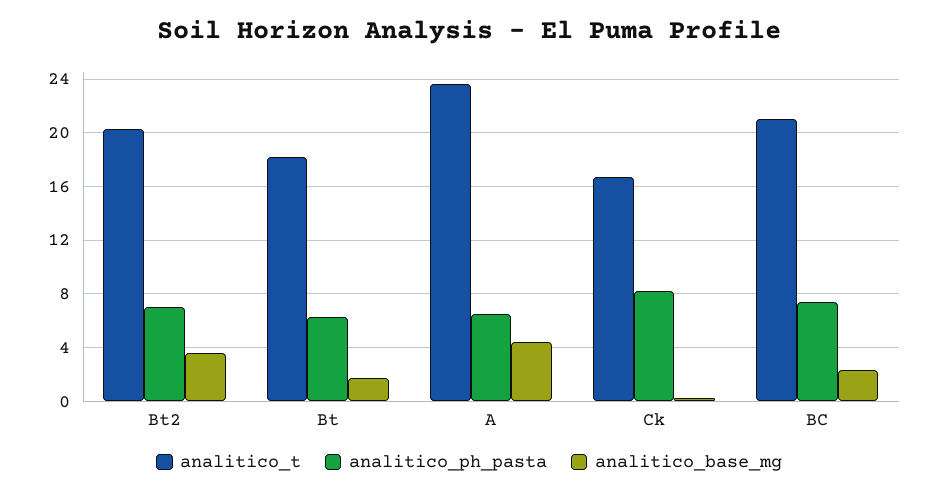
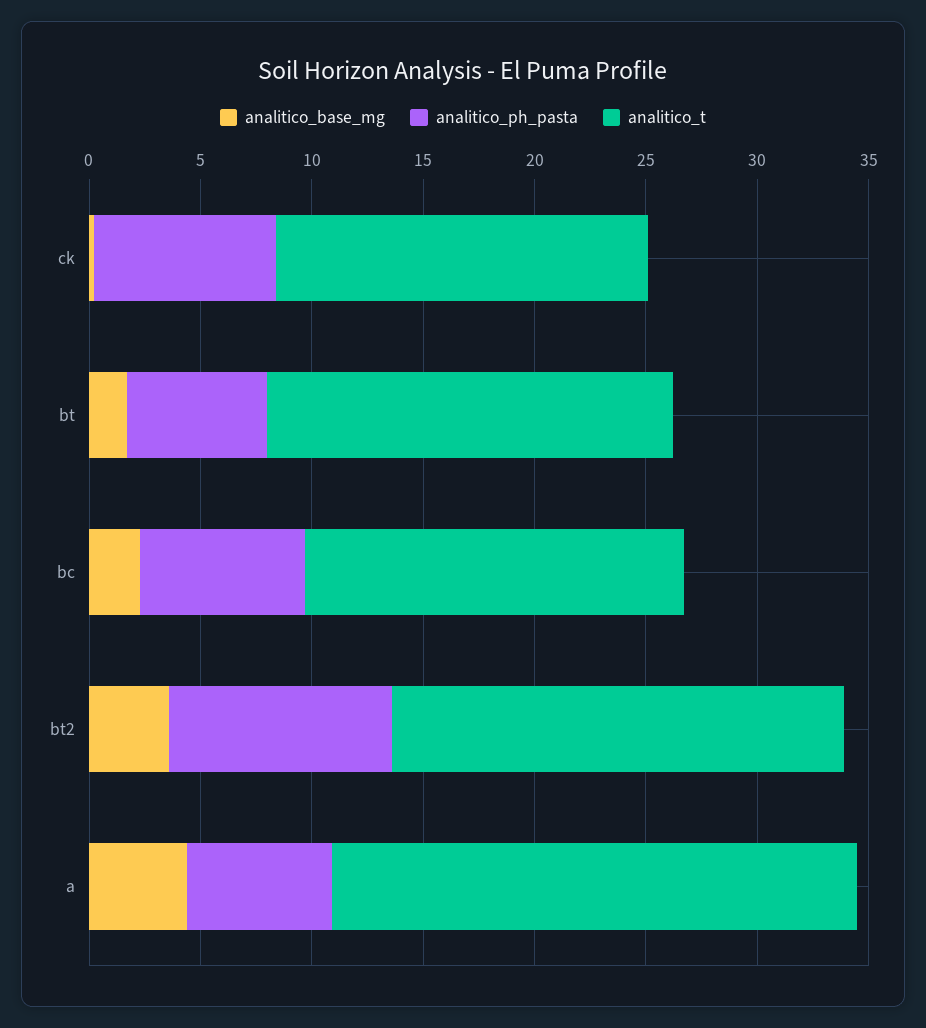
  {
    "analitico_t": {
      "Bt2": 20.5,
      "Bt": 18,
      "A": 23.5,
      "Ck": 16.5,
-     "BC": 21
+     "BC": 17
    },
    "analitico_ph_pasta": {
-     "Bt2": 7,
+     "Bt2": 10,
      "Bt": 6.5,
      "A": 6.5,
      "Ck": 8,
      "BC": 7.5
    },
    "analitico_base_mg": {
      "Bt2": 3.5,
      "Bt": 1.5,
      "A": 4.5,
      "Ck": 0,
      "BC": 2.5
    }
  }

